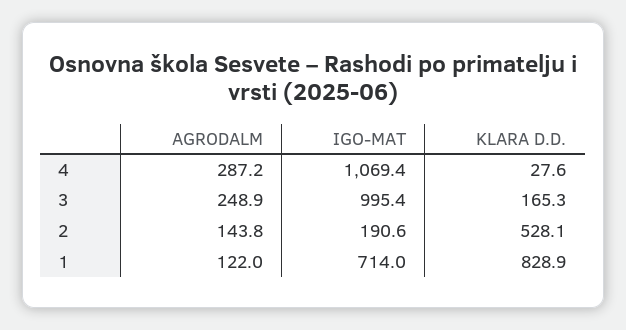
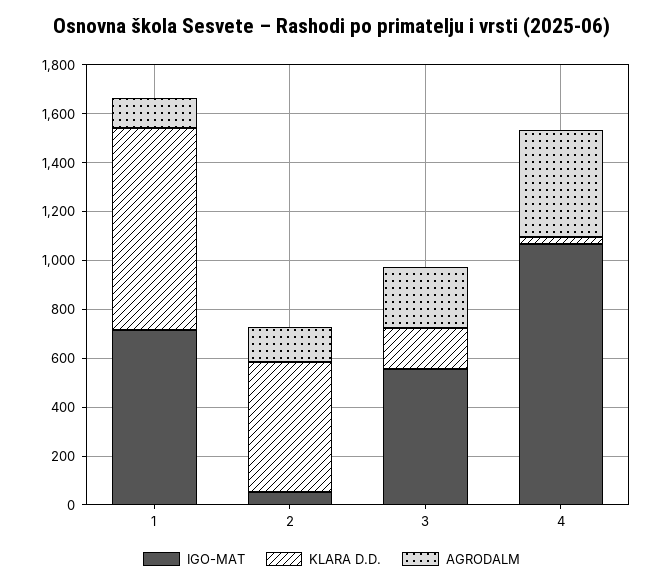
  {
    "AGRODALM": {
-     "4": 287.2,
+     "4": 450,
      "3": 248.9,
      "2": 143.8,
      "1": 122
    },
    "IGO-MAT": {
      "4": 1069.4,
-     "3": 995.4,
+     "3": 550,
-     "2": 190.6,
+     "2": 50,
      "1": 714
    },
    "KLARA D.D.": {
      "4": 27.6,
      "3": 165.3,
      "2": 528.1,
      "1": 828.9
    }
  }

